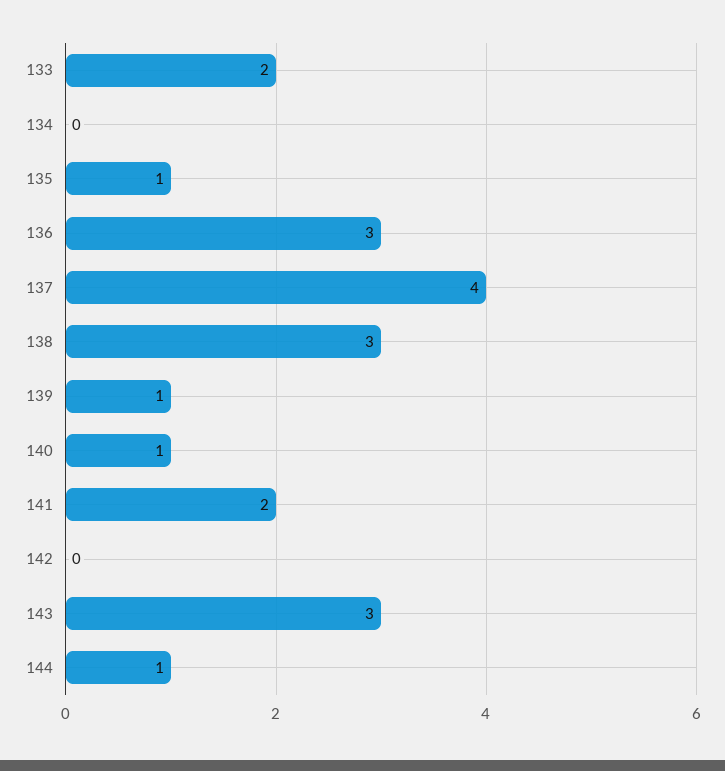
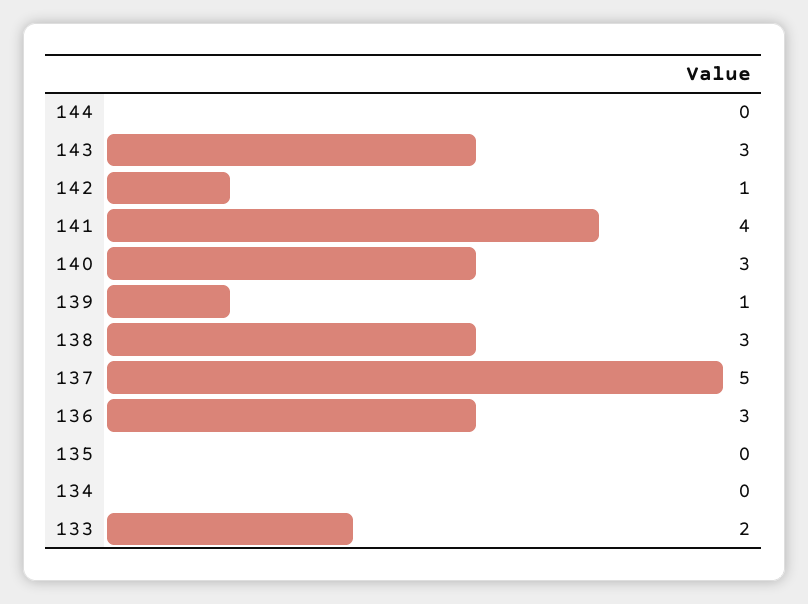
  {
    "133": 2,
    "134": 0,
-   "135": 1,
+   "135": 0,
    "136": 3,
-   "137": 4,
+   "137": 5,
    "138": 3,
    "139": 1,
-   "140": 1,
+   "140": 3,
-   "141": 2,
+   "141": 4,
-   "142": 0,
+   "142": 1,
    "143": 3,
-   "144": 1
+   "144": 0
  }

